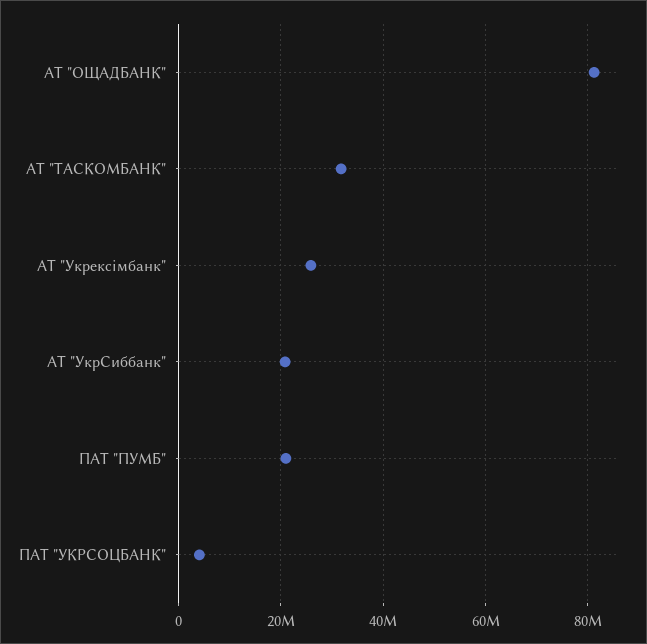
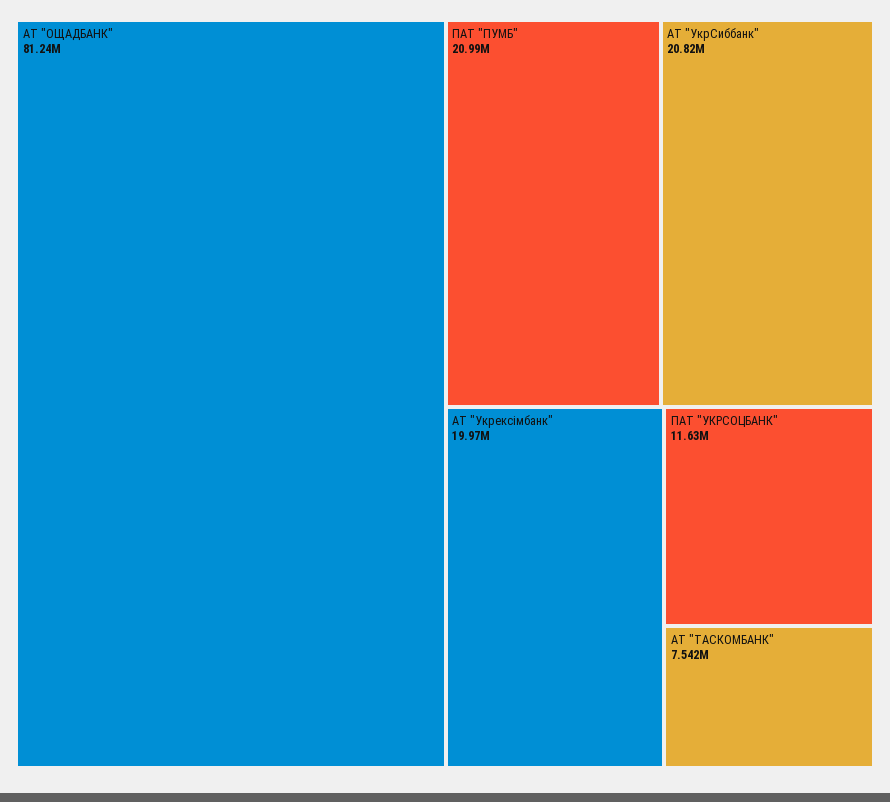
  {
    "АТ \"ОЩАДБАНК\"": 81240000,
-   "АТ \"ТАСКОМБАНК\"": 32000000,
+   "АТ \"ТАСКОМБАНК\"": 7542000,
-   "АТ \"Укрексімбанк\"": 26000000,
+   "АТ \"Укрексімбанк\"": 19970000,
    "АТ \"УкрСиббанк\"": 20820000,
    "ПАT \"ПУМБ\"": 20990000,
-   "ПАТ \"УКРСОЦБАНК\"": 4000000
+   "ПАТ \"УКРСОЦБАНК\"": 11630000
  }

